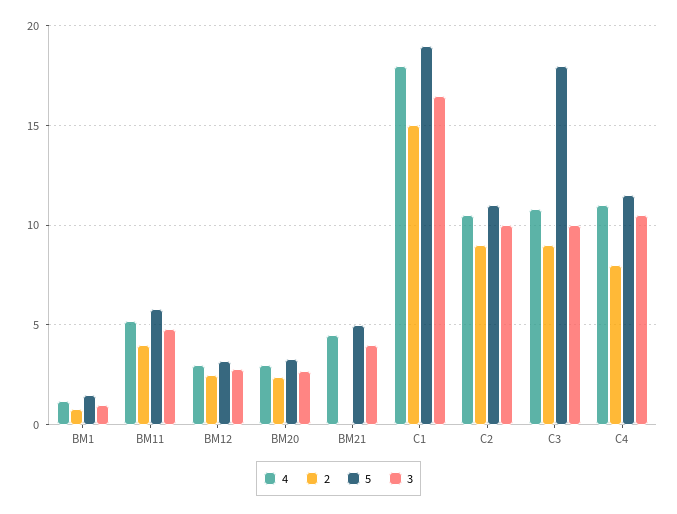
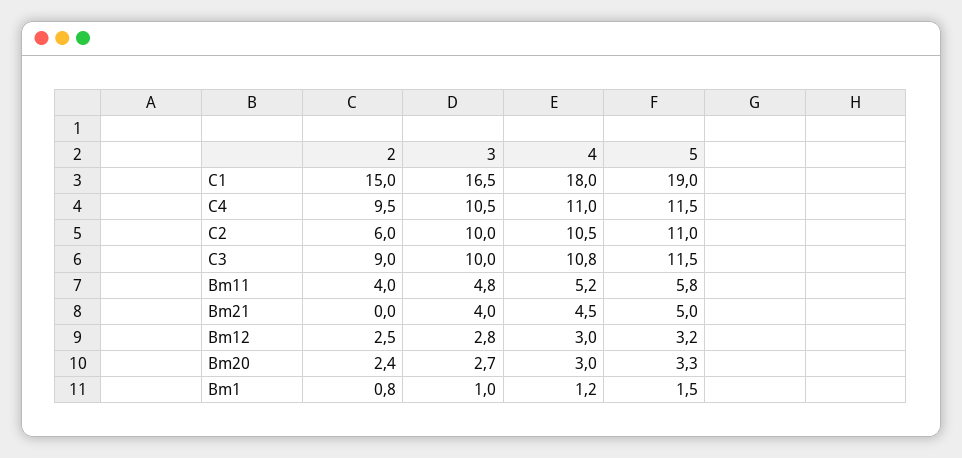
  {
    "4": {
      "BM1": 1.2,
      "BM11": 5.2,
      "BM12": 3,
      "BM20": 3,
      "BM21": 4.5,
      "C1": 18,
      "C2": 10.5,
      "C3": 10.8,
      "C4": 11
    },
    "2": {
      "BM1": 0.8,
      "BM11": 4,
      "BM12": 2.5,
      "BM20": 2.4,
      "BM21": 0,
      "C1": 15,
-     "C2": 9,
+     "C2": 6,
      "C3": 9,
-     "C4": 8
+     "C4": 9.5
    },
    "5": {
      "BM1": 1.5,
      "BM11": 5.8,
      "BM12": 3.2,
      "BM20": 3.3,
      "BM21": 5,
      "C1": 19,
      "C2": 11,
-     "C3": 18,
+     "C3": 11.5,
      "C4": 11.5
    },
    "3": {
      "BM1": 1,
      "BM11": 4.8,
      "BM12": 2.8,
      "BM20": 2.7,
      "BM21": 4,
      "C1": 16.5,
      "C2": 10,
      "C3": 10,
      "C4": 10.5
    }
  }

